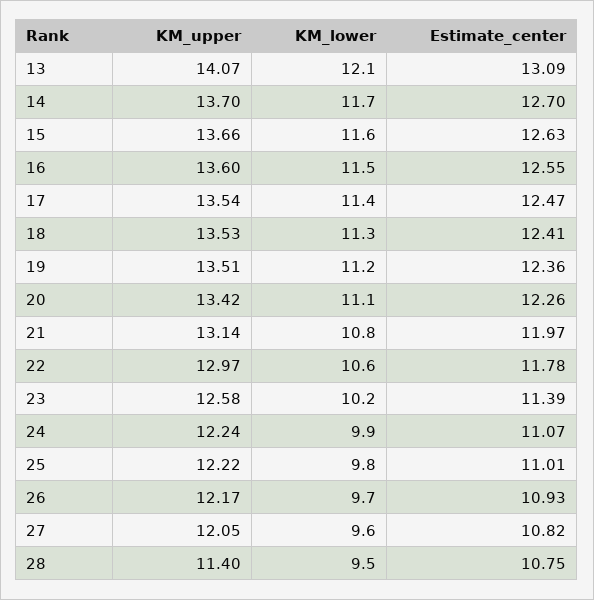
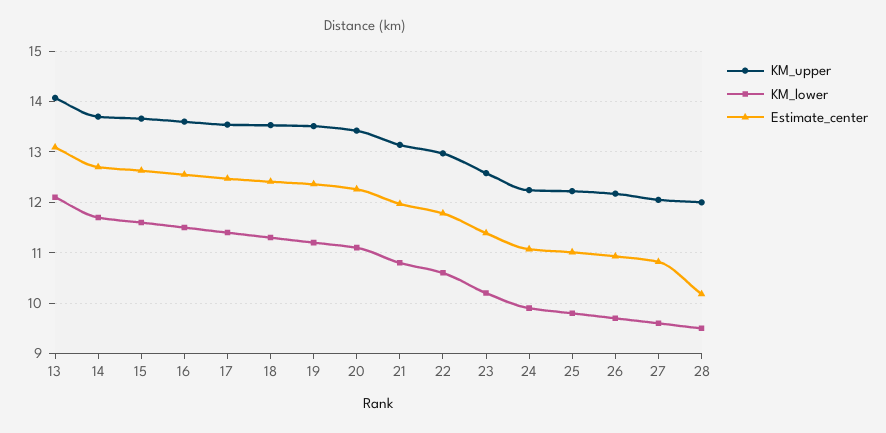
  {
    "KM_upper": {
      "13": 14.07,
      "14": 13.7,
      "15": 13.66,
      "16": 13.6,
      "17": 13.54,
      "18": 13.53,
      "19": 13.51,
      "20": 13.42,
      "21": 13.14,
      "22": 12.97,
      "23": 12.58,
      "24": 12.24,
      "25": 12.22,
      "26": 12.17,
      "27": 12.05,
-     "28": 11.4
+     "28": 12
    },
    "KM_lower": {
      "13": 12.1,
      "14": 11.7,
      "15": 11.6,
      "16": 11.5,
      "17": 11.4,
      "18": 11.3,
      "19": 11.2,
      "20": 11.1,
      "21": 10.8,
      "22": 10.6,
      "23": 10.2,
      "24": 9.9,
      "25": 9.8,
      "26": 9.7,
      "27": 9.6,
      "28": 9.5
    },
    "Estimate_center": {
      "13": 13.09,
      "14": 12.7,
      "15": 12.63,
      "16": 12.55,
      "17": 12.47,
      "18": 12.41,
      "19": 12.36,
      "20": 12.26,
      "21": 11.97,
      "22": 11.78,
      "23": 11.39,
      "24": 11.07,
      "25": 11.01,
      "26": 10.93,
      "27": 10.82,
-     "28": 10.75
+     "28": 10.2
    }
  }

